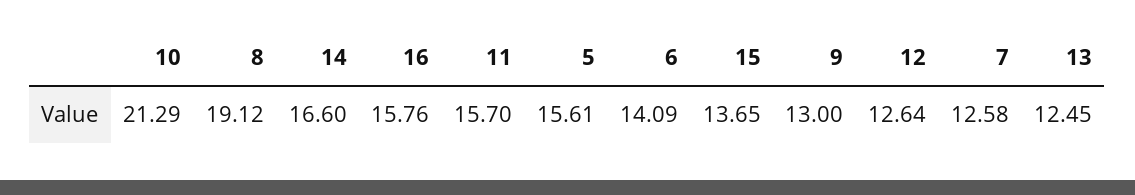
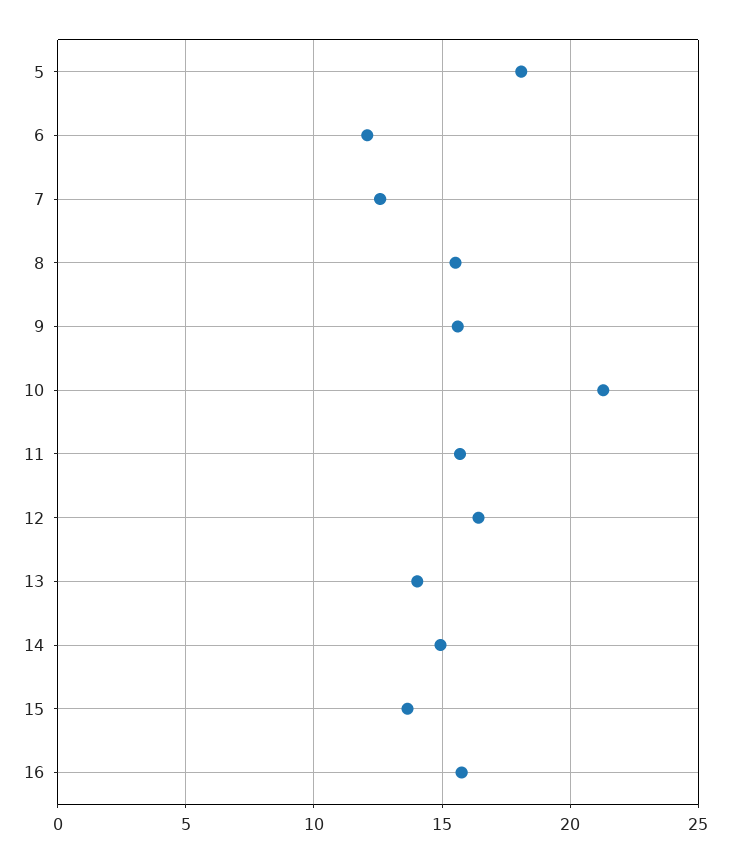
  {
    "10": 21.29,
-   "8": 19.12,
+   "8": 15.5,
-   "14": 16.6,
+   "14": 15,
    "16": 15.76,
    "11": 15.7,
-   "5": 15.61,
+   "5": 18,
-   "6": 14.09,
+   "6": 12,
    "15": 13.65,
-   "9": 13,
+   "9": 15.5,
-   "12": 12.64,
+   "12": 16.5,
    "7": 12.58,
-   "13": 12.45
+   "13": 14
  }

